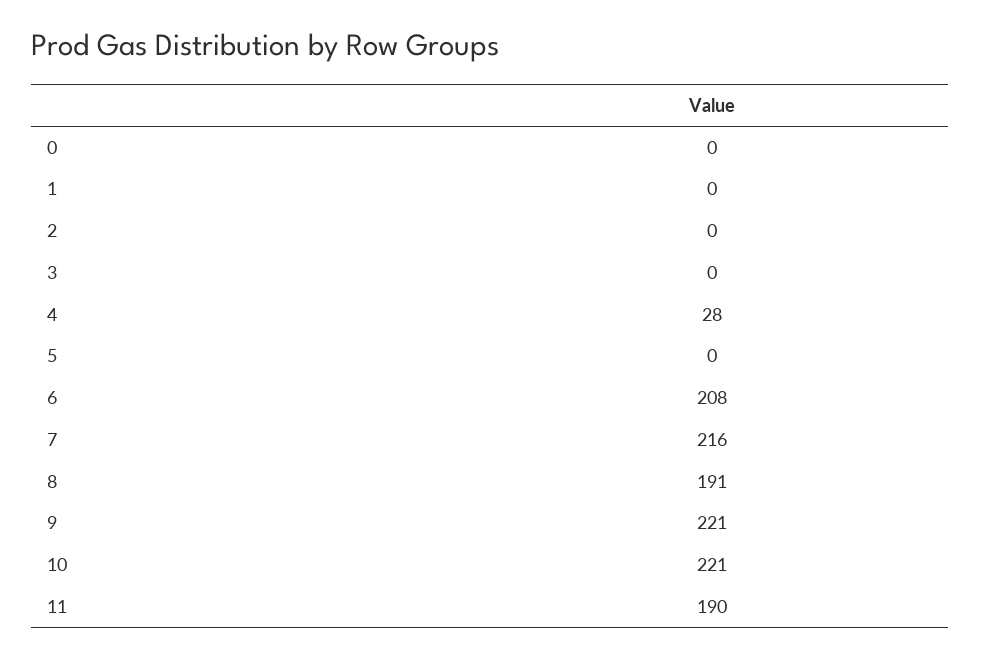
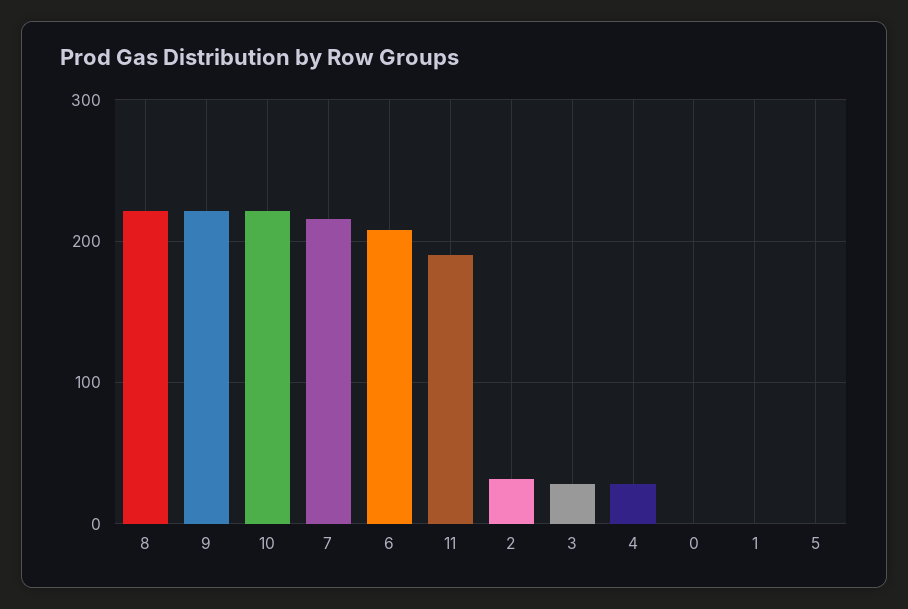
  {
    "0": 0,
    "1": 0,
-   "2": 0,
+   "2": 30,
-   "3": 0,
+   "3": 30,
    "4": 28,
    "5": 0,
    "6": 208,
    "7": 216,
-   "8": 191,
+   "8": 220,
    "9": 221,
    "10": 221,
    "11": 190
  }

